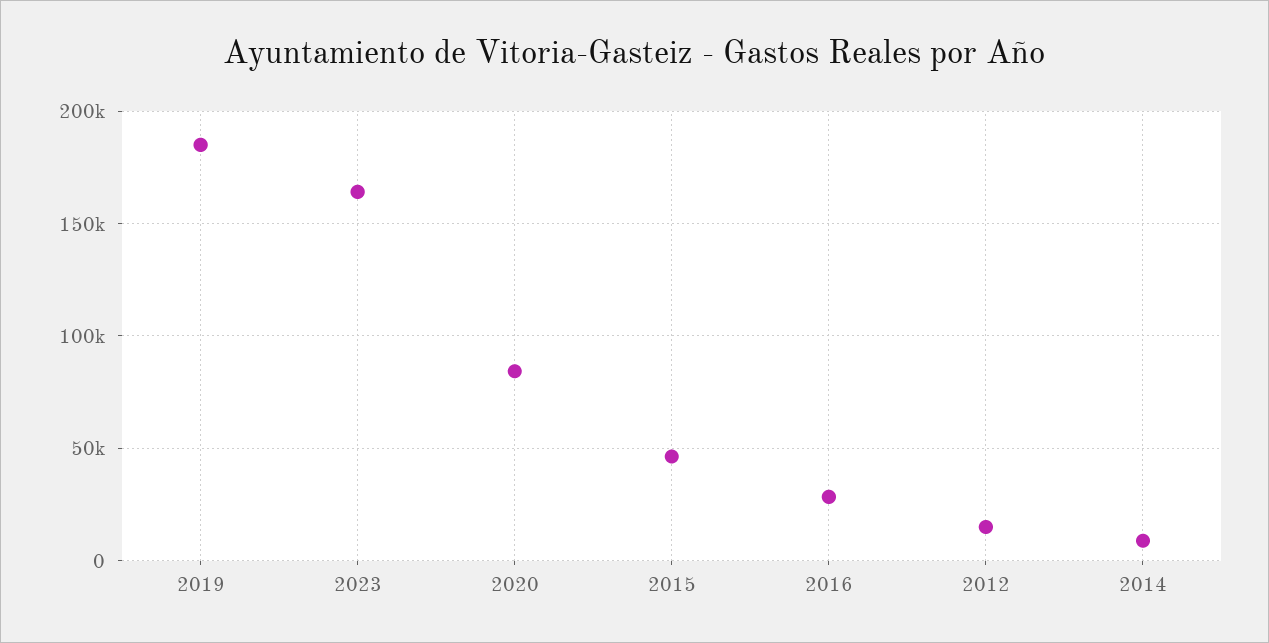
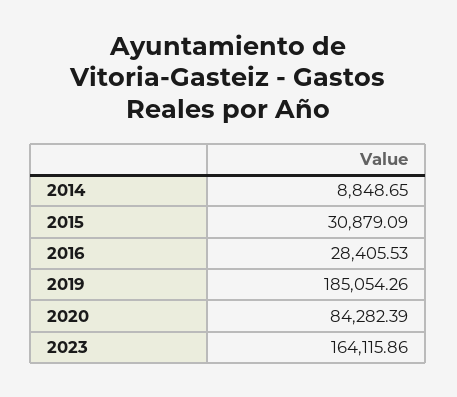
  {
    "2019": 185054.26,
    "2023": 164115.86,
    "2020": 84282.39,
-   "2015": 45000,
+   "2015": 30879.09,
    "2016": 28405.53,
-   "2012": 15000,
    "2014": 8848.65
  }

